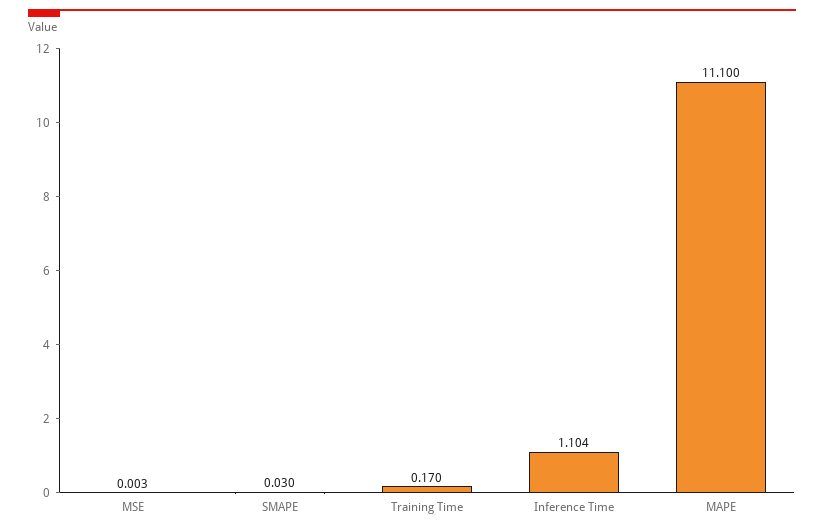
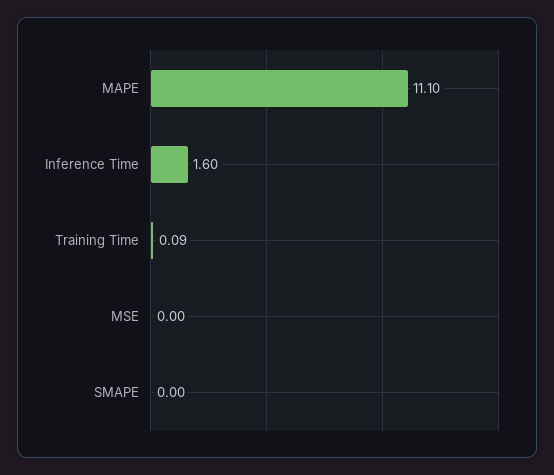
  {
    "MSE": 0.003,
-   "SMAPE": 0.03,
+   "SMAPE": 0,
-   "Training Time": 0.17,
+   "Training Time": 0.09,
-   "Inference Time": 1.104,
+   "Inference Time": 1.6,
    "MAPE": 11.1
  }

